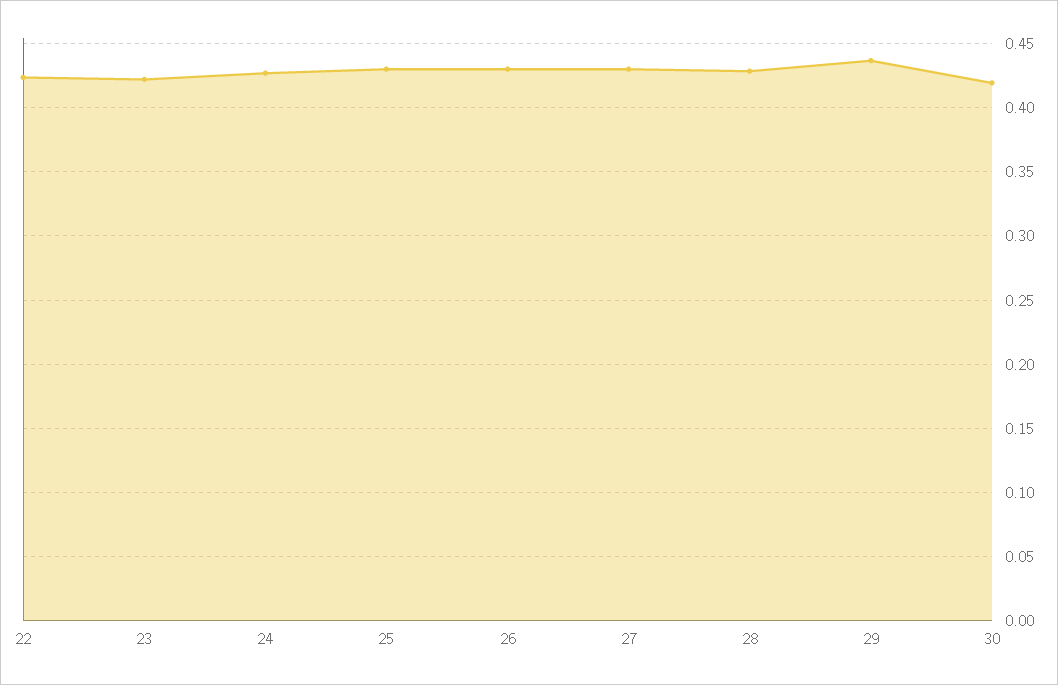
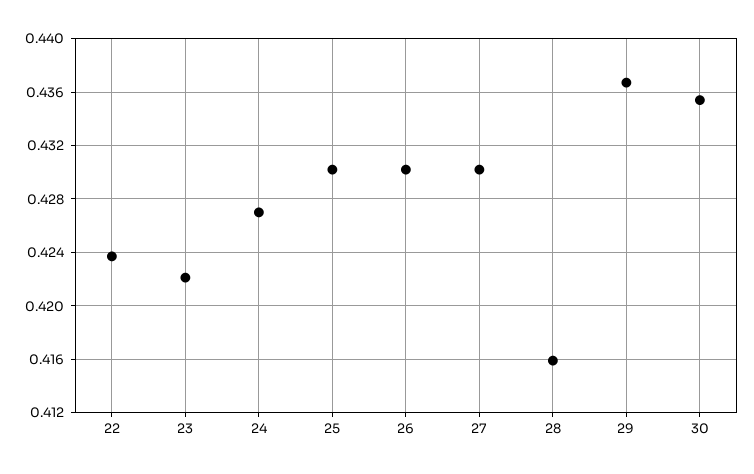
  {
    "22": 0.4235,
    "23": 0.422,
    "24": 0.427,
    "25": 0.43,
    "26": 0.43,
    "27": 0.43,
-   "28": 0.43,
+   "28": 0.416,
    "29": 0.4365,
-   "30": 0.42
+   "30": 0.4355
  }

